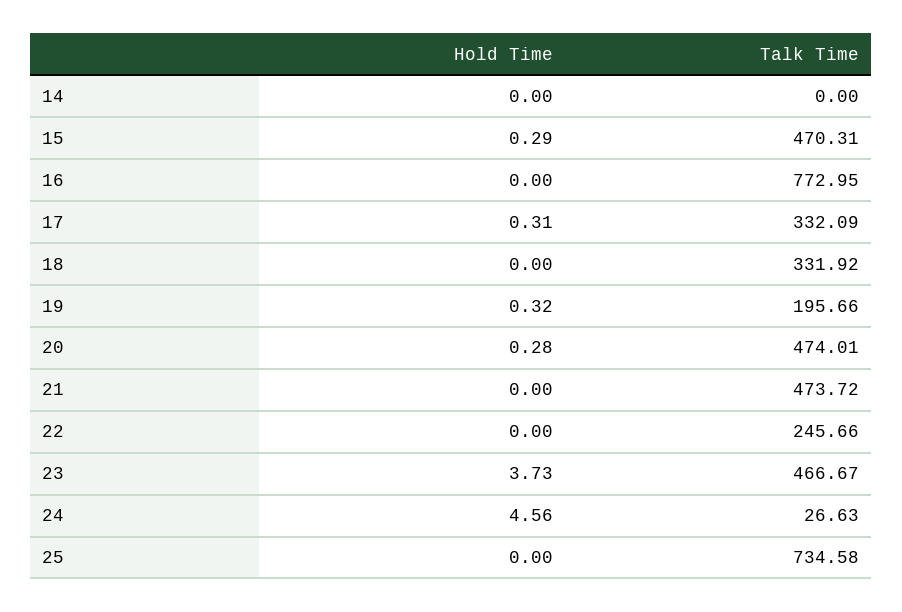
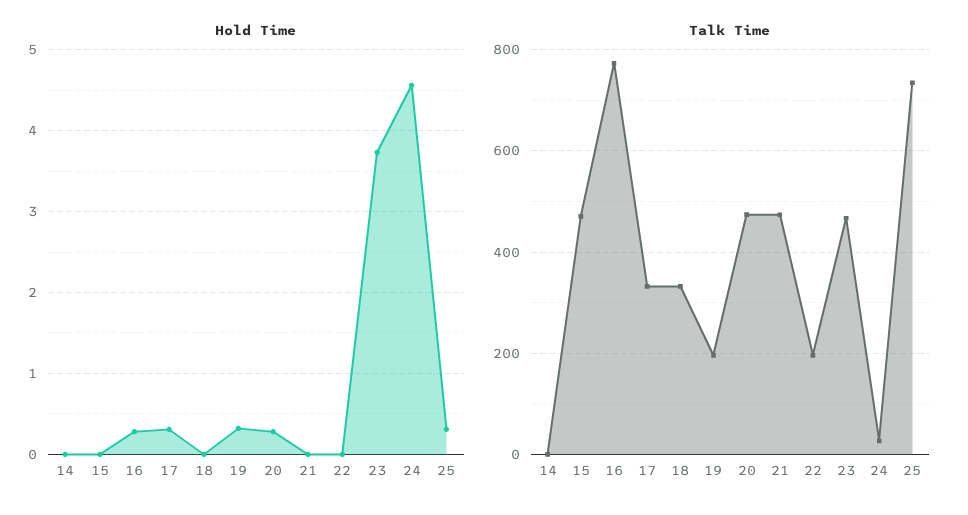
  {
    "Hold Time": {
      "14": 0,
-     "15": 0.29,
+     "15": 0,
-     "16": 0,
+     "16": 0.3,
      "17": 0.31,
      "18": 0,
      "19": 0.32,
      "20": 0.28,
      "21": 0,
      "22": 0,
      "23": 3.73,
      "24": 4.56,
-     "25": 0
+     "25": 0.3
    },
    "Talk Time": {
      "14": 0,
      "15": 470.31,
      "16": 772.95,
      "17": 332.09,
      "18": 331.92,
      "19": 195.66,
      "20": 474.01,
      "21": 473.72,
-     "22": 245.66,
+     "22": 200,
      "23": 466.67,
      "24": 26.63,
      "25": 734.58
    }
  }

